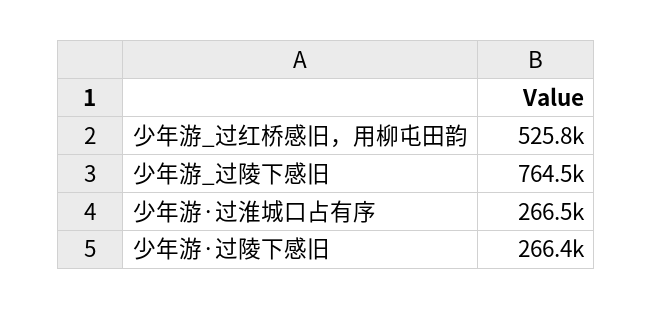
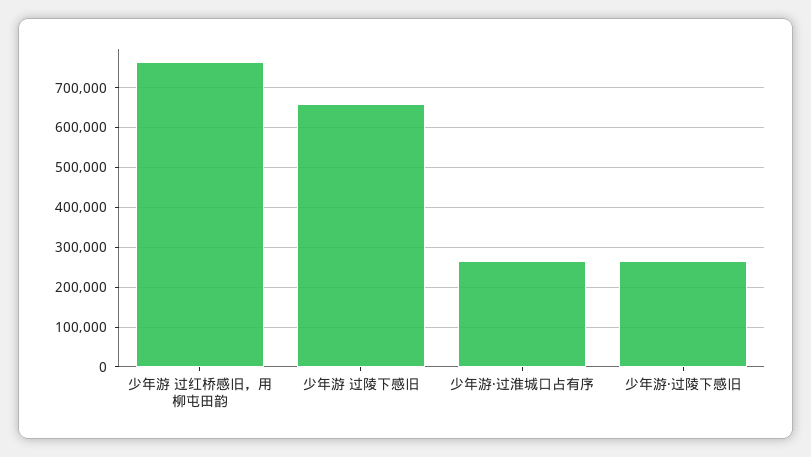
  {
-   "少年游_过红桥感旧，用柳屯田韵": 525800,
+   "少年游_过红桥感旧，用柳屯田韵": 760000,
-   "少年游_过陵下感旧": 764500,
+   "少年游_过陵下感旧": 660000,
    "少年游·过淮城口占有序": 266500,
    "少年游·过陵下感旧": 266400
  }

